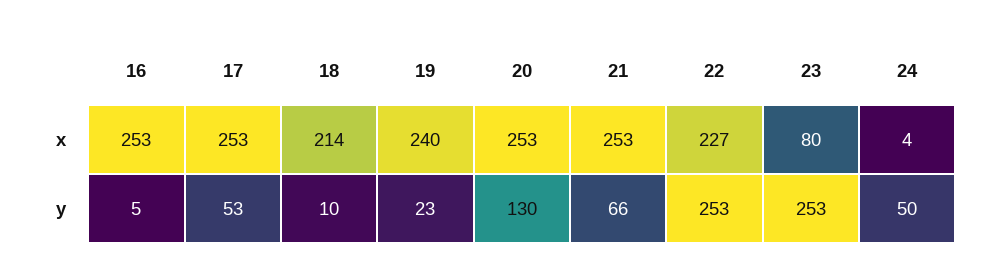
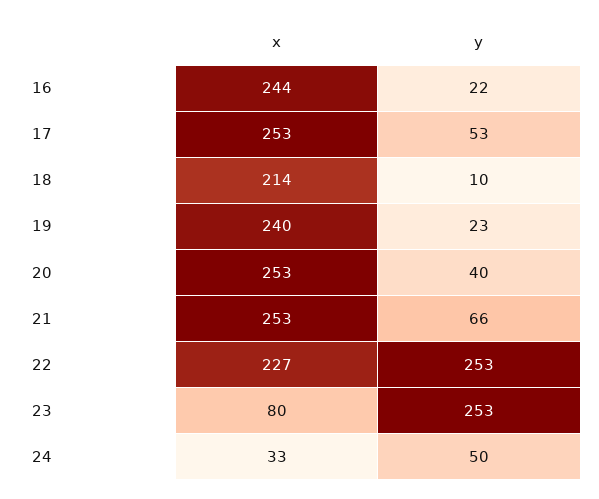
  {
    "16": {
-     "x": 253,
+     "x": 244,
-     "y": 5
+     "y": 22
    },
    "17": {
      "x": 253,
      "y": 53
    },
    "18": {
      "x": 214,
      "y": 10
    },
    "19": {
      "x": 240,
      "y": 23
    },
    "20": {
      "x": 253,
-     "y": 130
+     "y": 40
    },
    "21": {
      "x": 253,
      "y": 66
    },
    "22": {
      "x": 227,
      "y": 253
    },
    "23": {
      "x": 80,
      "y": 253
    },
    "24": {
-     "x": 4,
+     "x": 33,
      "y": 50
    }
  }

